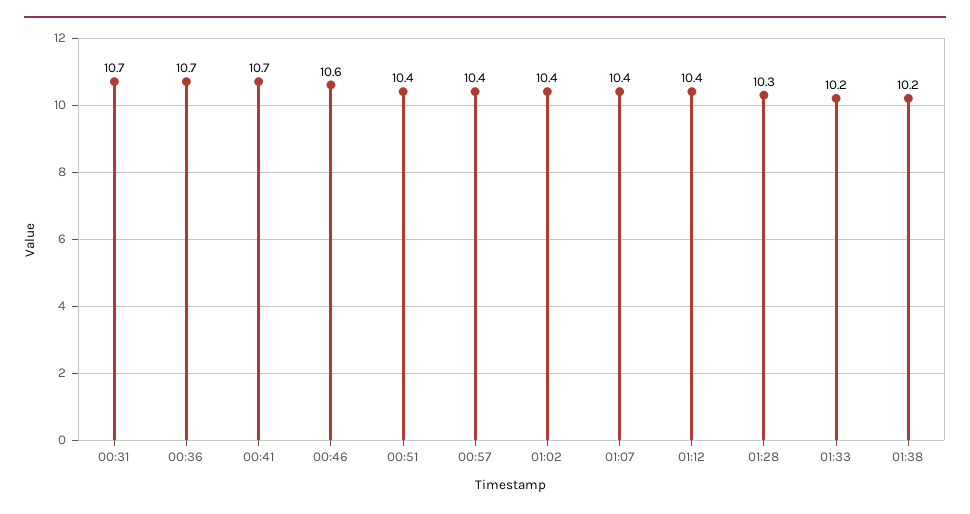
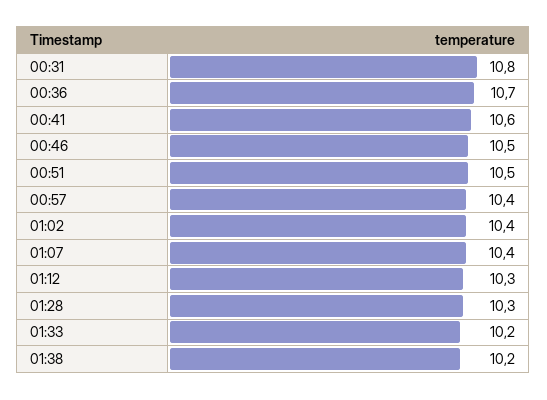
  {
-   "00:31": 10.7,
+   "00:31": 10.8,
    "00:36": 10.7,
-   "00:41": 10.7,
+   "00:41": 10.6,
-   "00:46": 10.6,
+   "00:46": 10.5,
-   "00:51": 10.4,
+   "00:51": 10.5,
    "00:57": 10.4,
    "01:02": 10.4,
    "01:07": 10.4,
-   "01:12": 10.4,
+   "01:12": 10.3,
    "01:28": 10.3,
    "01:33": 10.2,
    "01:38": 10.2
  }

